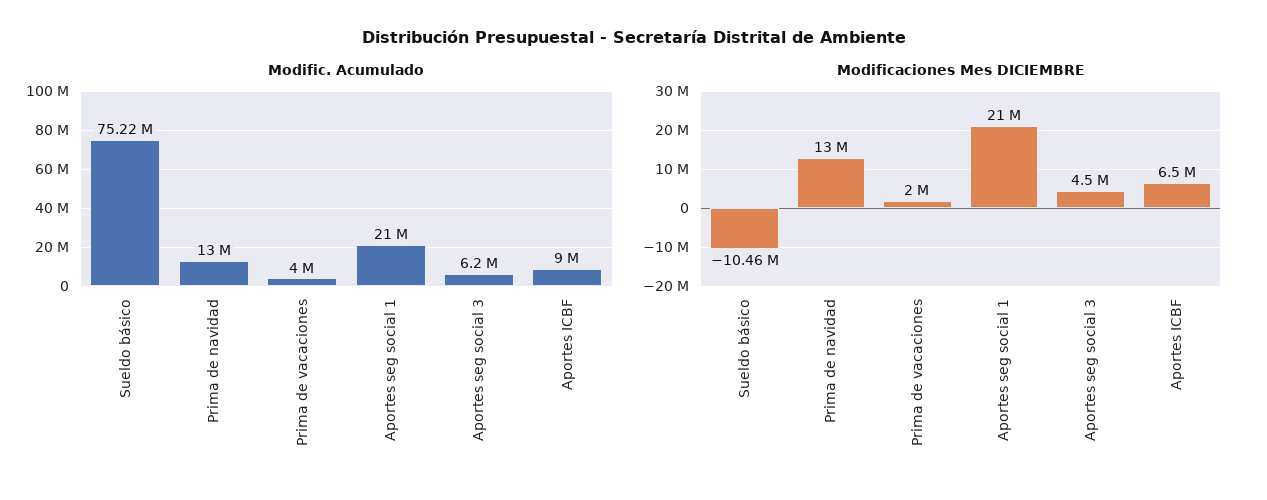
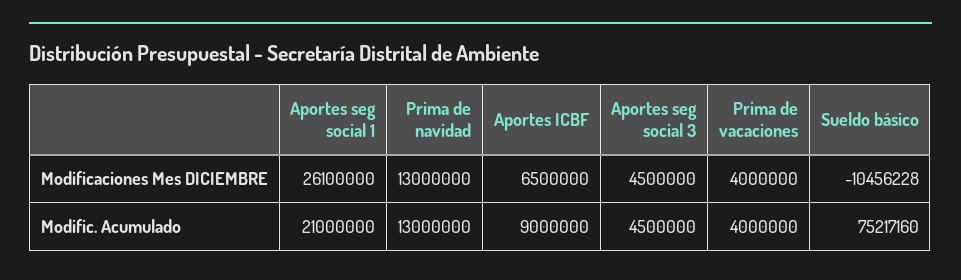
  {
    "Modific. Acumulado": {
      "Sueldo básico": 75217160,
      "Prima de navidad": 13000000,
      "Prima de vacaciones": 4000000,
      "Aportes seg social 1": 21000000,
-     "Aportes seg social 3": 6200000,
+     "Aportes seg social 3": 4500000,
      "Aportes ICBF": 9000000
    },
    "Modificaciones Mes DICIEMBRE": {
      "Sueldo básico": -10456228,
      "Prima de navidad": 13000000,
-     "Prima de vacaciones": 2000000,
+     "Prima de vacaciones": 4000000,
-     "Aportes seg social 1": 21000000,
+     "Aportes seg social 1": 26100000,
      "Aportes seg social 3": 4500000,
      "Aportes ICBF": 6500000
    }
  }

